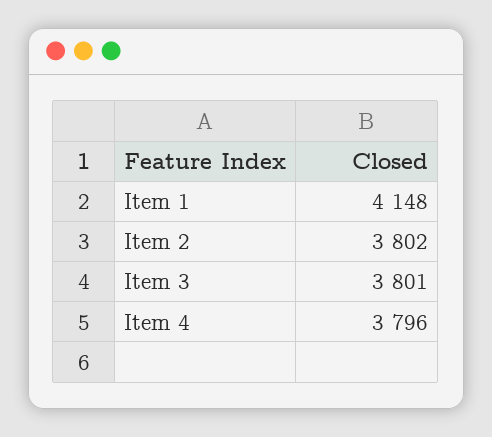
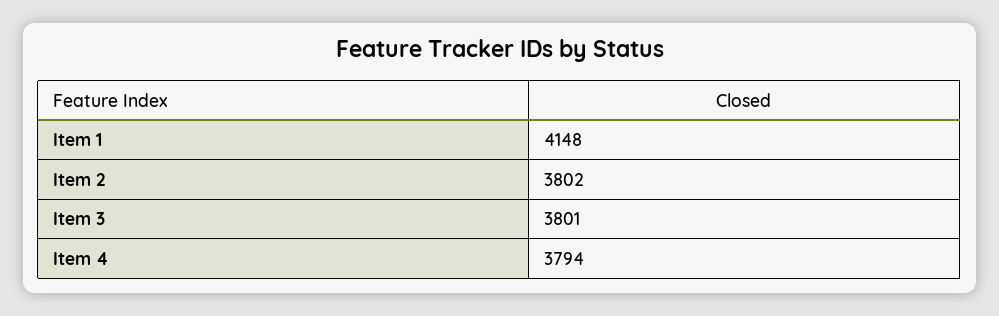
  {
    "Item 1": 4148,
    "Item 2": 3802,
    "Item 3": 3801,
-   "Item 4": 3796
+   "Item 4": 3794
  }

